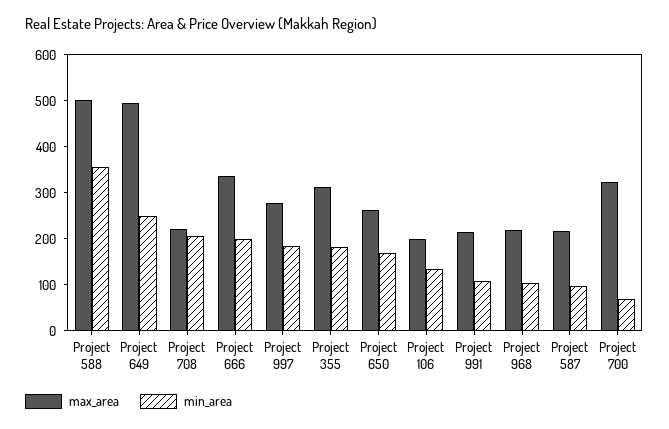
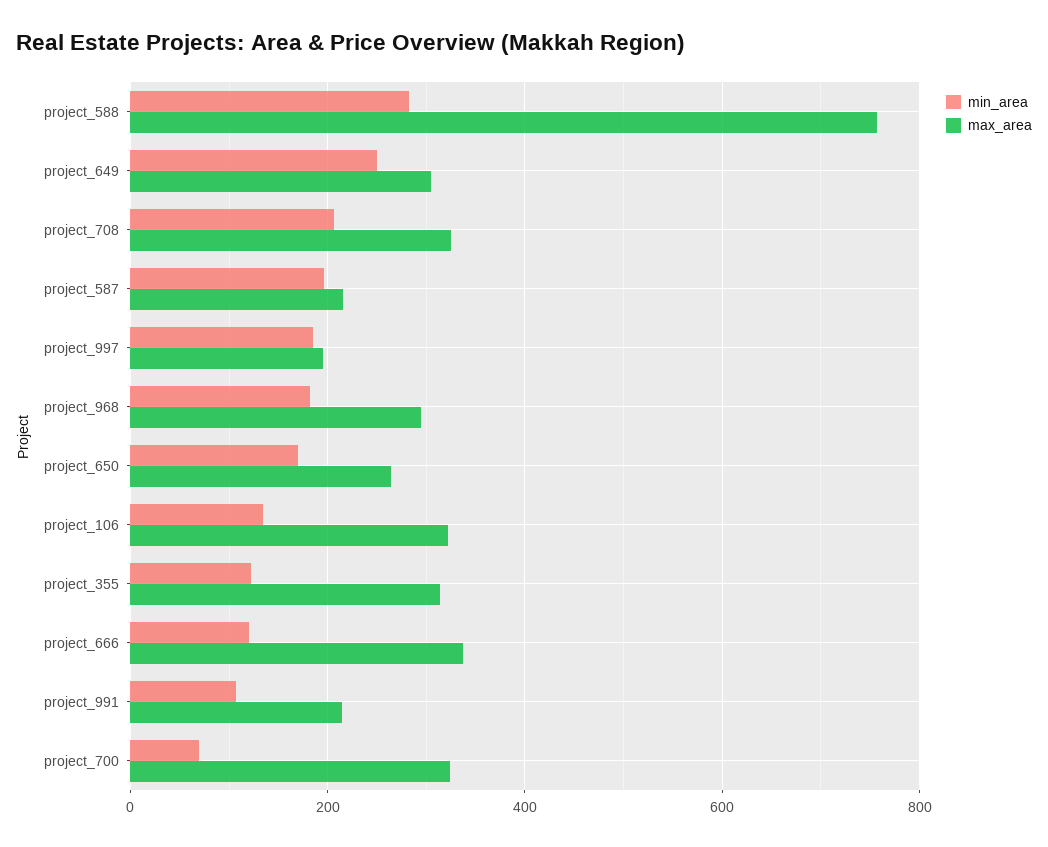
  {
    "max_area": {
-     "Project 588": 500,
+     "Project 588": 760,
-     "Project 649": 500,
+     "Project 649": 300,
-     "Project 708": 220,
+     "Project 708": 320,
      "Project 666": 340,
-     "Project 997": 280,
+     "Project 997": 200,
      "Project 355": 320,
      "Project 650": 260,
-     "Project 106": 200,
+     "Project 106": 320,
      "Project 991": 220,
-     "Project 968": 220,
+     "Project 968": 300,
      "Project 587": 220,
      "Project 700": 320
    },
    "min_area": {
-     "Project 588": 360,
+     "Project 588": 280,
      "Project 649": 260,
      "Project 708": 200,
-     "Project 666": 200,
+     "Project 666": 120,
      "Project 997": 180,
-     "Project 355": 180,
+     "Project 355": 120,
      "Project 650": 160,
      "Project 106": 140,
      "Project 991": 100,
-     "Project 968": 100,
+     "Project 968": 180,
-     "Project 587": 100,
+     "Project 587": 200,
      "Project 700": 60
    }
  }

